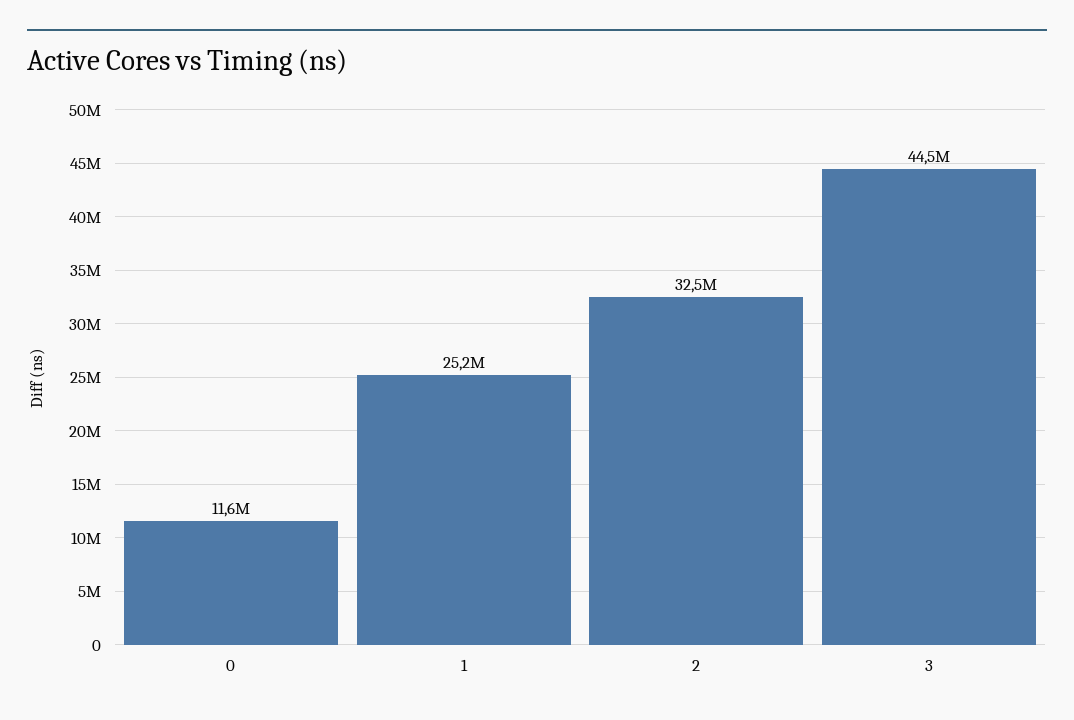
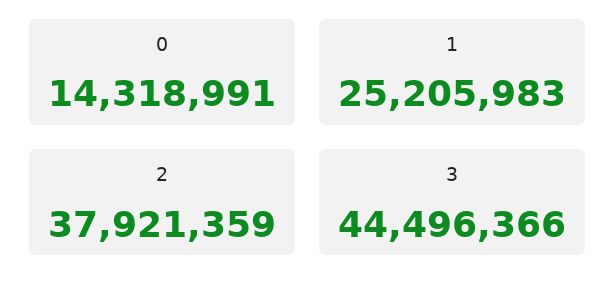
  {
-   "0": 11600000,
+   "0": 14318991,
    "1": 25205983,
-   "2": 32500000,
+   "2": 37921359,
    "3": 44496366
  }

